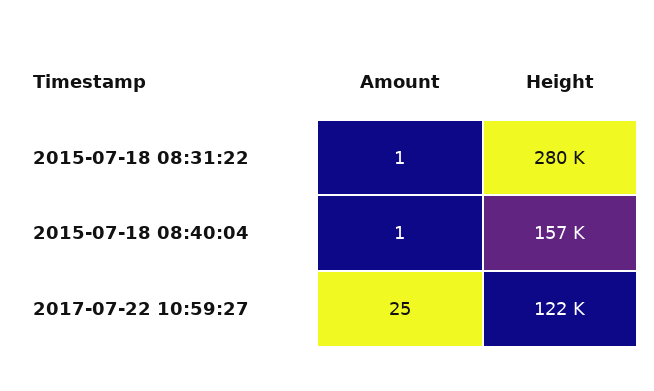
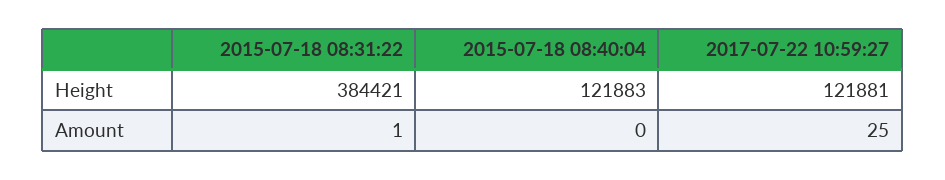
  {
    "Amount": {
      "2015-07-18 08:31:22": 1,
-     "2015-07-18 08:40:04": 1,
+     "2015-07-18 08:40:04": 0,
      "2017-07-22 10:59:27": 25
    },
    "Height": {
-     "2015-07-18 08:31:22": 280000,
+     "2015-07-18 08:31:22": 384421,
-     "2015-07-18 08:40:04": 157000,
+     "2015-07-18 08:40:04": 121883,
      "2017-07-22 10:59:27": 121881
    }
  }

